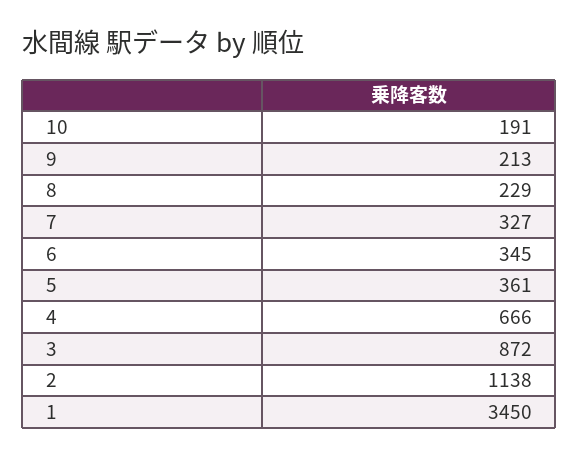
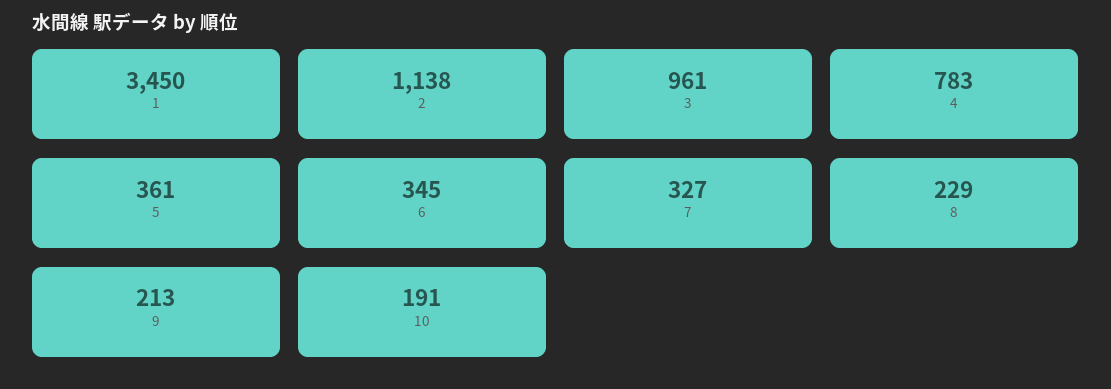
  {
    "10": 191,
    "9": 213,
    "8": 229,
    "7": 327,
    "6": 345,
    "5": 361,
-   "4": 666,
+   "4": 783,
-   "3": 872,
+   "3": 961,
    "2": 1138,
    "1": 3450
  }

